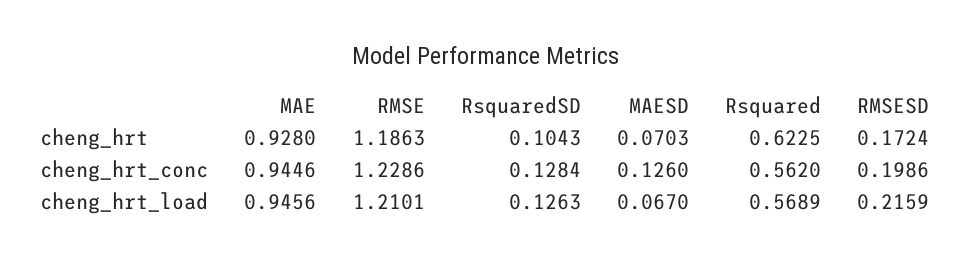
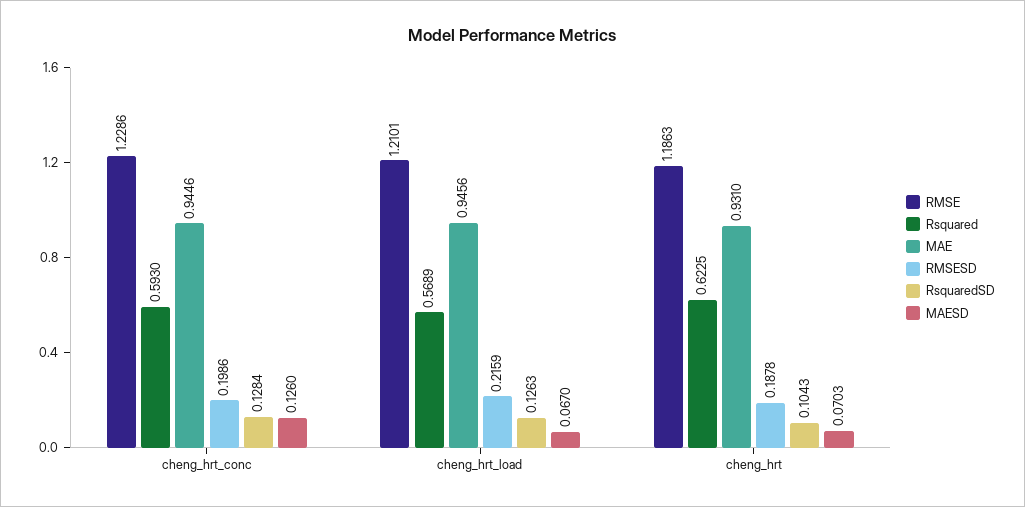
  {
    "MAE": {
-     "cheng_hrt": 0.928,
+     "cheng_hrt": 0.931,
      "cheng_hrt_conc": 0.9446,
      "cheng_hrt_load": 0.9456
    },
    "RMSE": {
      "cheng_hrt": 1.1863,
      "cheng_hrt_conc": 1.2286,
      "cheng_hrt_load": 1.2101
    },
    "RsquaredSD": {
      "cheng_hrt": 0.1043,
      "cheng_hrt_conc": 0.1284,
      "cheng_hrt_load": 0.1263
    },
    "MAESD": {
      "cheng_hrt": 0.0703,
      "cheng_hrt_conc": 0.126,
      "cheng_hrt_load": 0.067
    },
    "Rsquared": {
      "cheng_hrt": 0.6225,
-     "cheng_hrt_conc": 0.562,
+     "cheng_hrt_conc": 0.593,
      "cheng_hrt_load": 0.5689
    },
    "RMSESD": {
-     "cheng_hrt": 0.1724,
+     "cheng_hrt": 0.1878,
      "cheng_hrt_conc": 0.1986,
      "cheng_hrt_load": 0.2159
    }
  }

